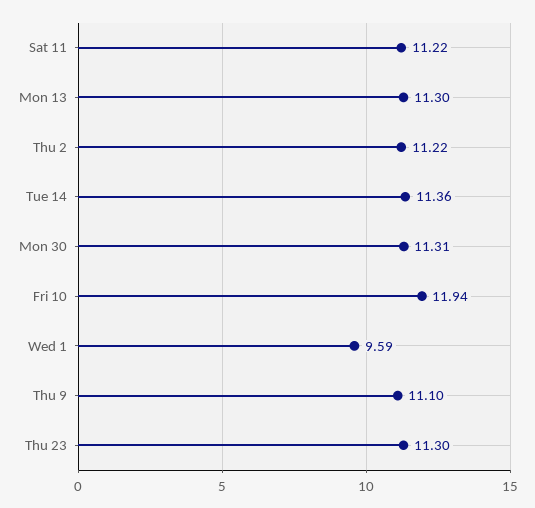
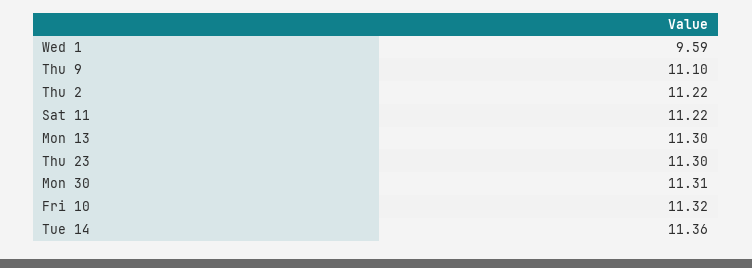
  {
    "Sat 11": 11.22,
    "Mon 13": 11.3,
    "Thu 2": 11.22,
    "Tue 14": 11.36,
    "Mon 30": 11.31,
-   "Fri 10": 11.94,
+   "Fri 10": 11.32,
    "Wed 1": 9.59,
    "Thu 9": 11.1,
    "Thu 23": 11.3
  }

